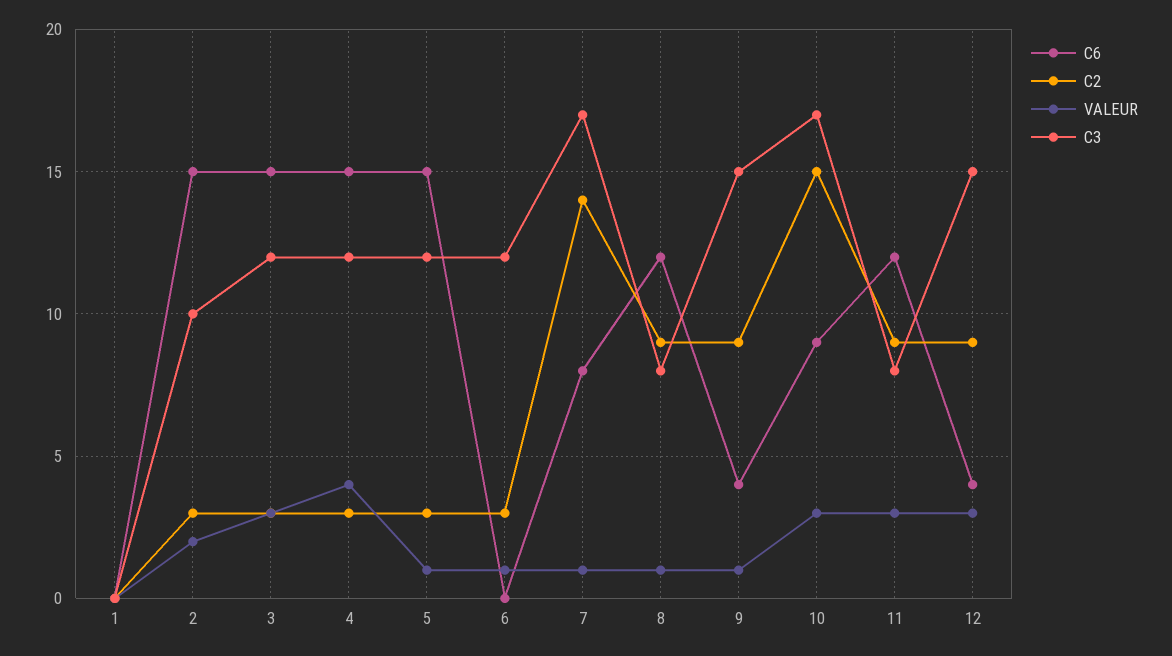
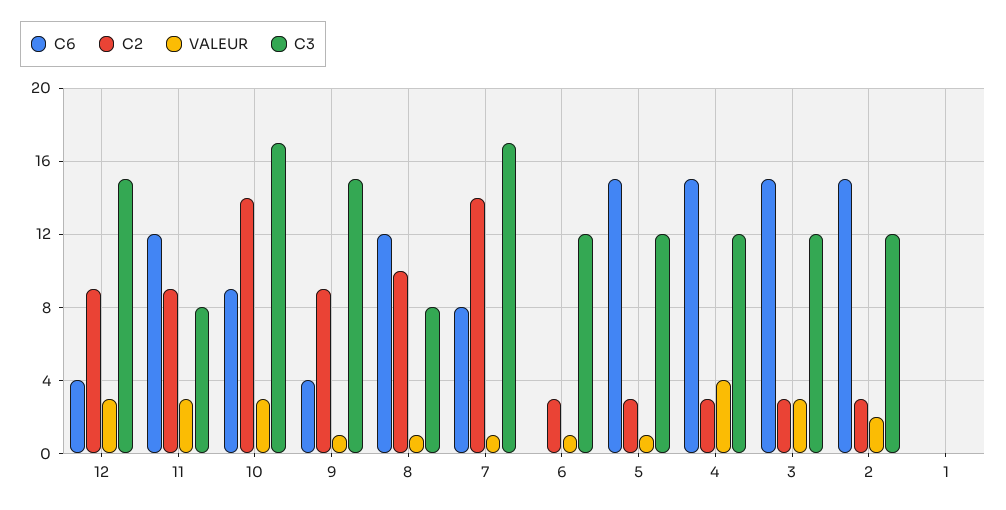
  {
    "C6": {
      "1": 0,
      "2": 15,
      "3": 15,
      "4": 15,
      "5": 15,
      "6": 0,
      "7": 8,
      "8": 12,
      "9": 4,
      "10": 9,
      "11": 12,
      "12": 4
    },
    "C2": {
      "1": 0,
      "2": 3,
      "3": 3,
      "4": 3,
      "5": 3,
      "6": 3,
      "7": 14,
-     "8": 9,
+     "8": 10,
      "9": 9,
-     "10": 15,
+     "10": 14,
      "11": 9,
      "12": 9
    },
    "VALEUR": {
      "1": 0,
      "2": 2,
      "3": 3,
      "4": 4,
      "5": 1,
      "6": 1,
      "7": 1,
      "8": 1,
      "9": 1,
      "10": 3,
      "11": 3,
      "12": 3
    },
    "C3": {
      "1": 0,
-     "2": 10,
+     "2": 12,
      "3": 12,
      "4": 12,
      "5": 12,
      "6": 12,
      "7": 17,
      "8": 8,
      "9": 15,
      "10": 17,
      "11": 8,
      "12": 15
    }
  }

